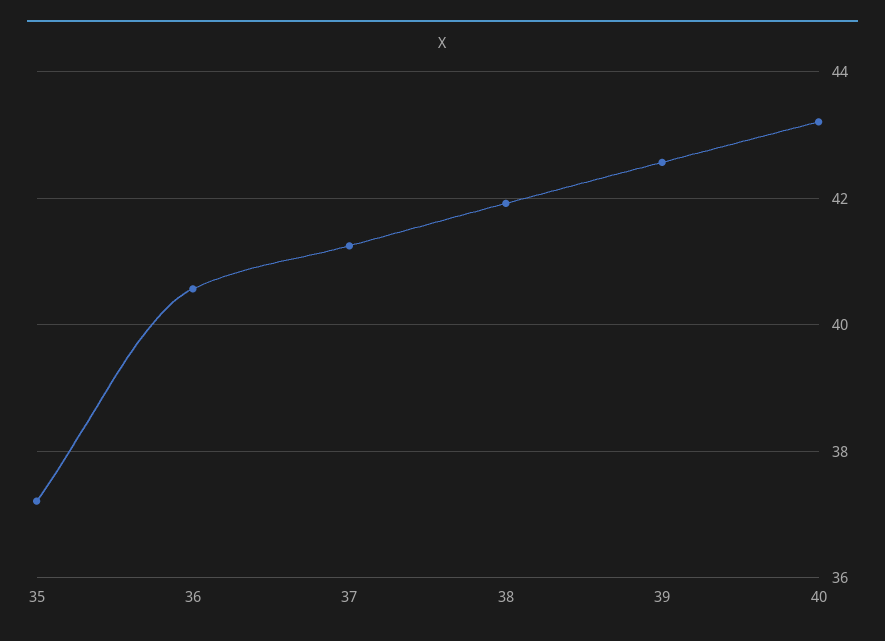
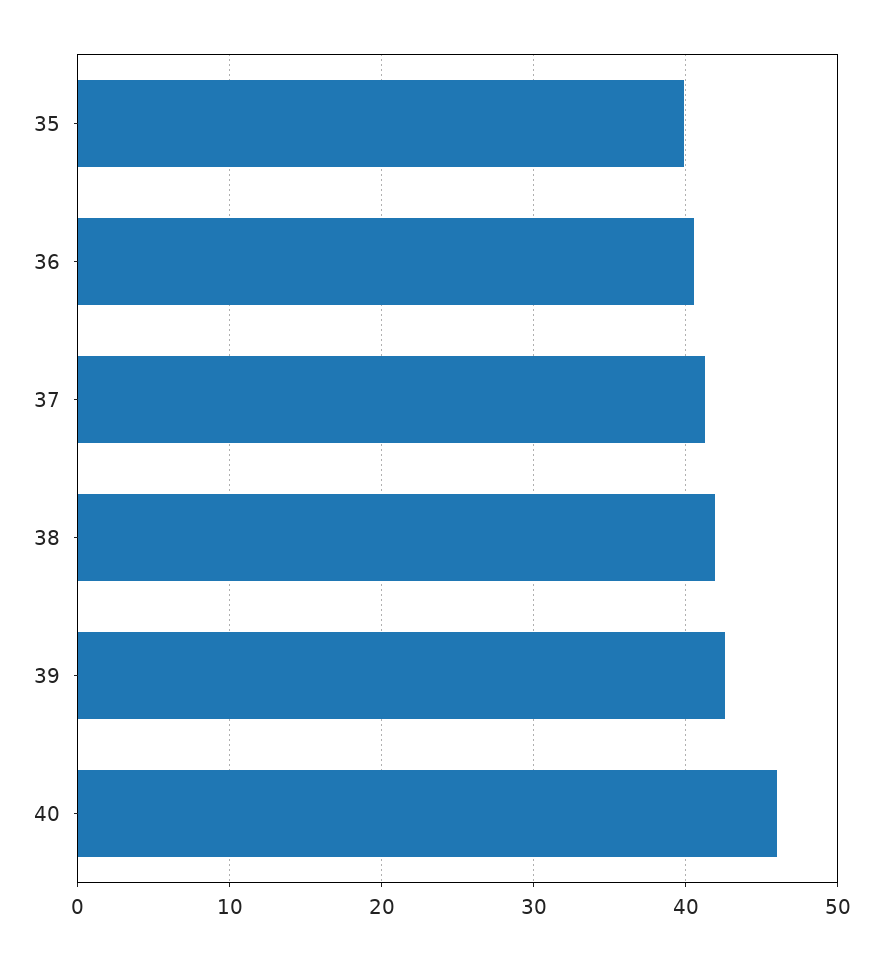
  {
-   "35": 37.2,
+   "35": 40,
    "36": 40.6,
    "37": 41.2,
    "38": 42,
    "39": 42.6,
-   "40": 43.2
+   "40": 46
  }

